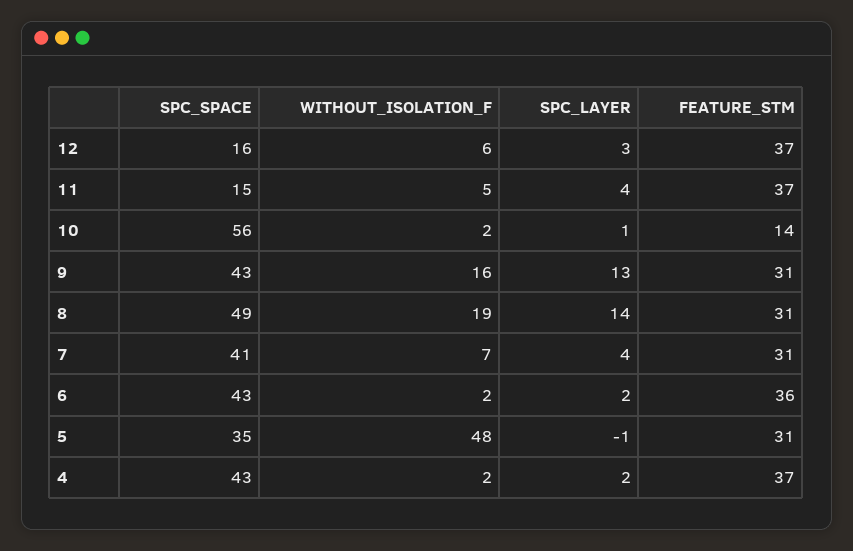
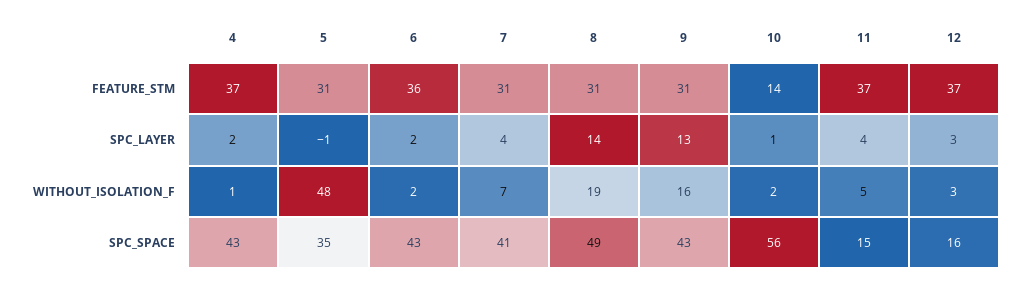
  {
    "SPC_SPACE": {
      "12": 16,
      "11": 15,
      "10": 56,
      "9": 43,
      "8": 49,
      "7": 41,
      "6": 43,
      "5": 35,
      "4": 43
    },
    "WITHOUT_ISOLATION_F": {
-     "12": 6,
+     "12": 3,
      "11": 5,
      "10": 2,
      "9": 16,
      "8": 19,
      "7": 7,
      "6": 2,
      "5": 48,
-     "4": 2
+     "4": 1
    },
    "SPC_LAYER": {
      "12": 3,
      "11": 4,
      "10": 1,
      "9": 13,
      "8": 14,
      "7": 4,
      "6": 2,
      "5": -1,
      "4": 2
    },
    "FEATURE_STM": {
      "12": 37,
      "11": 37,
      "10": 14,
      "9": 31,
      "8": 31,
      "7": 31,
      "6": 36,
      "5": 31,
      "4": 37
    }
  }

